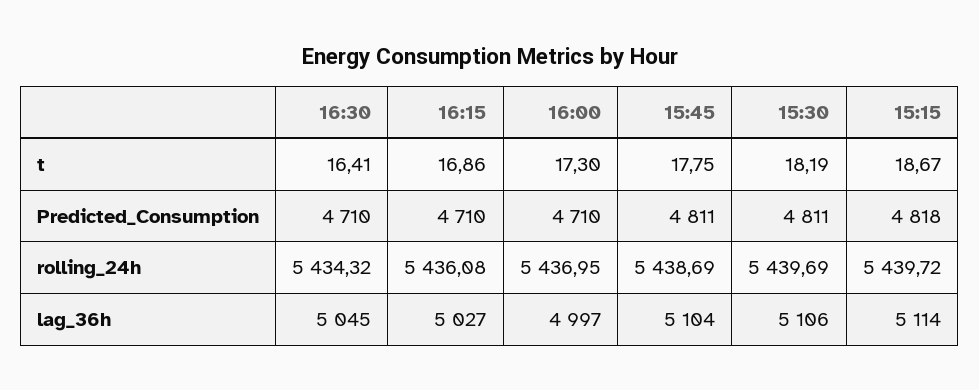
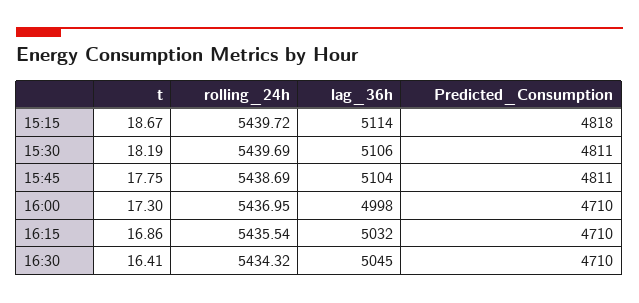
  {
    "16:30": {
      "t": 16.41,
      "Predicted_Consumption": 4710,
      "rolling_24h": 5434.32,
      "lag_36h": 5045
    },
    "16:15": {
      "t": 16.86,
      "Predicted_Consumption": 4710,
-     "rolling_24h": 5436.08,
+     "rolling_24h": 5435.54,
-     "lag_36h": 5027
+     "lag_36h": 5032
    },
    "16:00": {
      "t": 17.3,
      "Predicted_Consumption": 4710,
      "rolling_24h": 5436.95,
-     "lag_36h": 4997
+     "lag_36h": 4998
    },
    "15:45": {
      "t": 17.75,
      "Predicted_Consumption": 4811,
      "rolling_24h": 5438.69,
      "lag_36h": 5104
    },
    "15:30": {
      "t": 18.19,
      "Predicted_Consumption": 4811,
      "rolling_24h": 5439.69,
      "lag_36h": 5106
    },
    "15:15": {
      "t": 18.67,
      "Predicted_Consumption": 4818,
      "rolling_24h": 5439.72,
      "lag_36h": 5114
    }
  }

